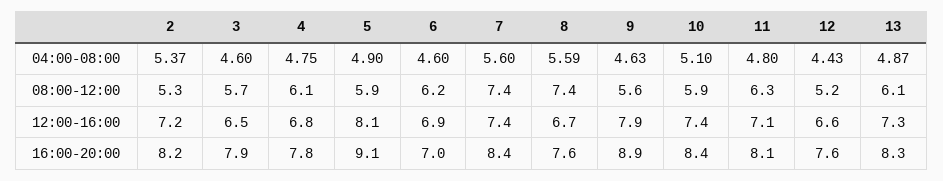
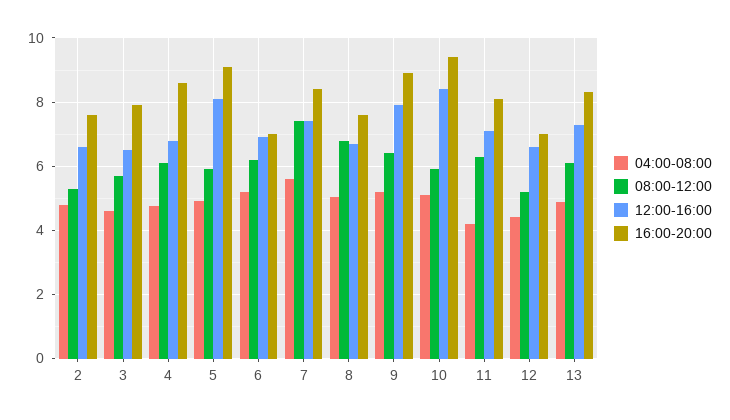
  {
    "04:00-08:00": {
-     "2": 5.37,
+     "2": 4.8,
      "3": 4.6,
      "4": 4.75,
      "5": 4.9,
-     "6": 4.6,
+     "6": 5.2,
      "7": 5.6,
-     "8": 5.59,
+     "8": 5,
-     "9": 4.63,
+     "9": 5.2,
      "10": 5.1,
-     "11": 4.8,
+     "11": 4.2,
      "12": 4.43,
      "13": 4.87
    },
    "08:00-12:00": {
      "2": 5.3,
      "3": 5.7,
      "4": 6.1,
      "5": 5.9,
      "6": 6.2,
      "7": 7.4,
-     "8": 7.4,
+     "8": 6.8,
-     "9": 5.6,
+     "9": 6.4,
      "10": 5.9,
      "11": 6.3,
      "12": 5.2,
      "13": 6.1
    },
    "12:00-16:00": {
-     "2": 7.2,
+     "2": 6.6,
      "3": 6.5,
      "4": 6.8,
      "5": 8.1,
      "6": 6.9,
      "7": 7.4,
      "8": 6.7,
      "9": 7.9,
-     "10": 7.4,
+     "10": 8.4,
      "11": 7.1,
      "12": 6.6,
      "13": 7.3
    },
    "16:00-20:00": {
-     "2": 8.2,
+     "2": 7.6,
      "3": 7.9,
-     "4": 7.8,
+     "4": 8.6,
      "5": 9.1,
      "6": 7,
      "7": 8.4,
      "8": 7.6,
      "9": 8.9,
-     "10": 8.4,
+     "10": 9.4,
      "11": 8.1,
-     "12": 7.6,
+     "12": 7,
      "13": 8.3
    }
  }

